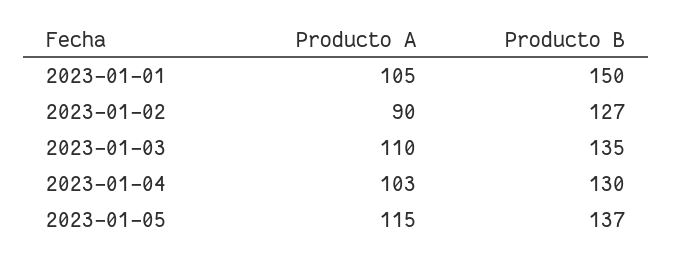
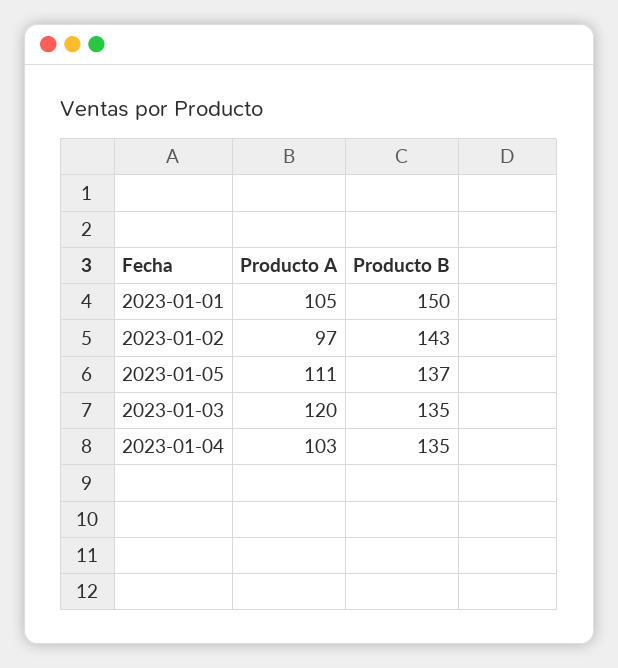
  {
    "Producto A": {
      "2023-01-01": 105,
-     "2023-01-02": 90,
+     "2023-01-02": 97,
-     "2023-01-03": 110,
+     "2023-01-03": 120,
      "2023-01-04": 103,
-     "2023-01-05": 115
+     "2023-01-05": 111
    },
    "Producto B": {
      "2023-01-01": 150,
-     "2023-01-02": 127,
+     "2023-01-02": 143,
      "2023-01-03": 135,
-     "2023-01-04": 130,
+     "2023-01-04": 135,
      "2023-01-05": 137
    }
  }

